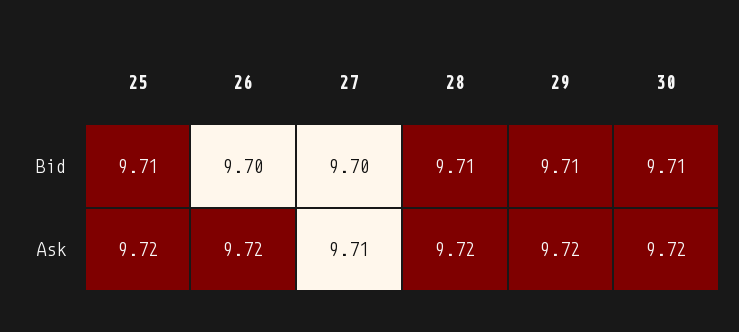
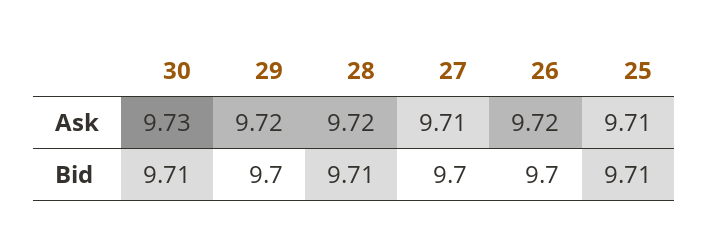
  {
    "25": {
      "Bid": 9.71,
-     "Ask": 9.72
+     "Ask": 9.71
    },
    "26": {
      "Bid": 9.7,
      "Ask": 9.72
    },
    "27": {
      "Bid": 9.7,
      "Ask": 9.71
    },
    "28": {
      "Bid": 9.71,
      "Ask": 9.72
    },
    "29": {
-     "Bid": 9.71,
+     "Bid": 9.7,
      "Ask": 9.72
    },
    "30": {
      "Bid": 9.71,
-     "Ask": 9.72
+     "Ask": 9.73
    }
  }

